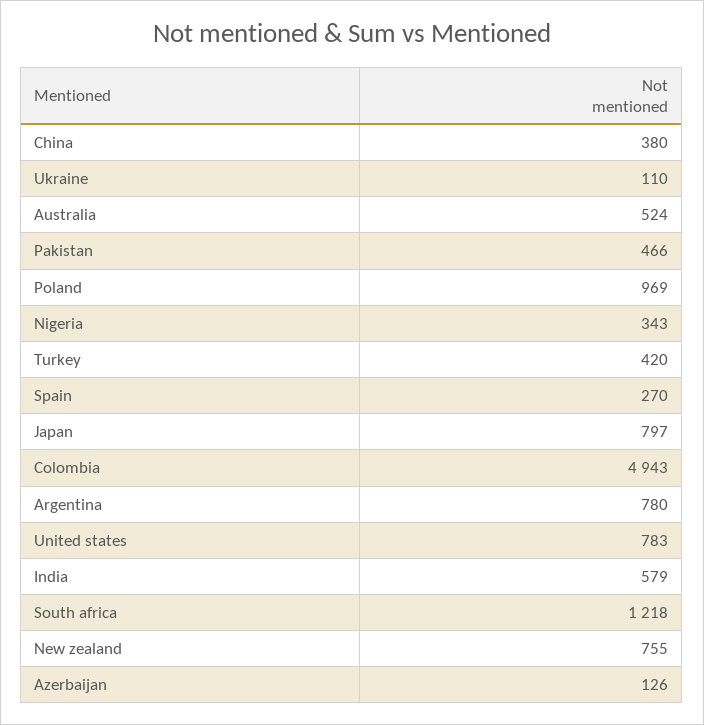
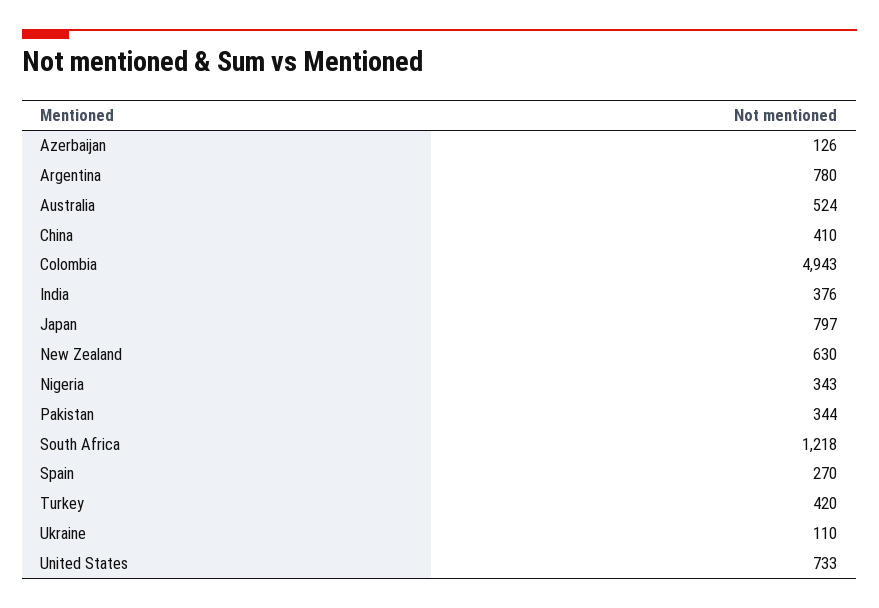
  {
-   "China": 380,
+   "China": 410,
    "Ukraine": 110,
    "Australia": 524,
-   "Pakistan": 466,
+   "Pakistan": 344,
-   "Poland": 969,
    "Nigeria": 343,
    "Turkey": 420,
    "Spain": 270,
    "Japan": 797,
    "Colombia": 4943,
    "Argentina": 780,
-   "United states": 783,
+   "United states": 733,
-   "India": 579,
+   "India": 376,
    "South africa": 1218,
-   "New zealand": 755,
+   "New zealand": 630,
    "Azerbaijan": 126
  }

